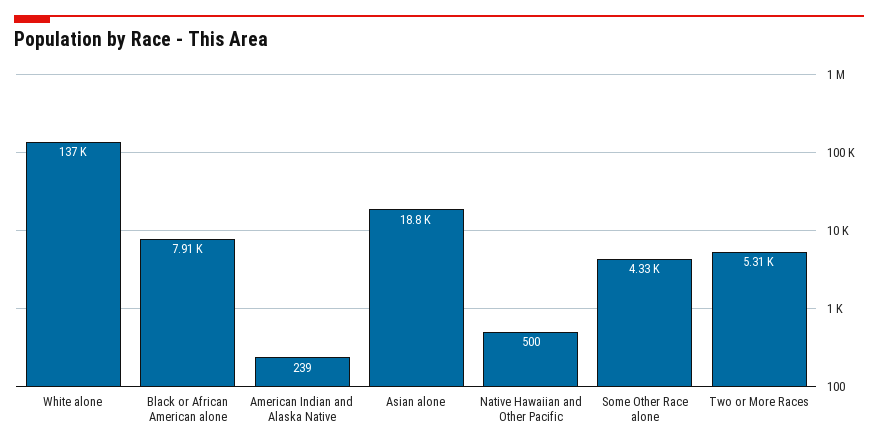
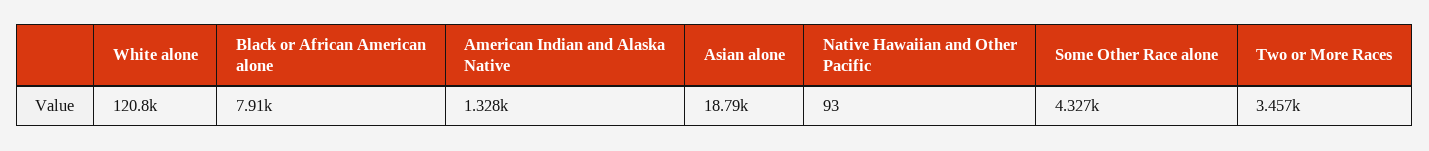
  {
-   "White alone": 137000,
+   "White alone": 120800,
    "Black or African American alone": 7910,
-   "American Indian and Alaska Native": 239,
+   "American Indian and Alaska Native": 1328,
    "Asian alone": 18790,
-   "Native Hawaiian and Other Pacific": 500,
+   "Native Hawaiian and Other Pacific": 93,
    "Some Other Race alone": 4327,
-   "Two or More Races": 5310
+   "Two or More Races": 3457
  }

